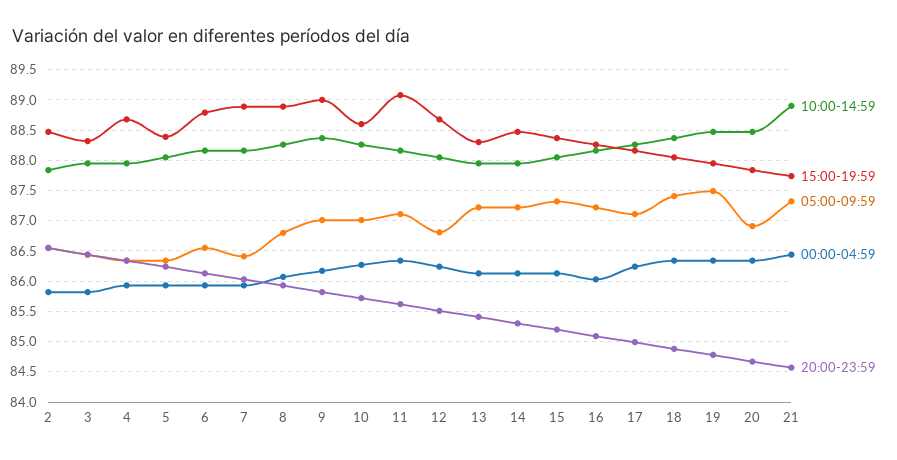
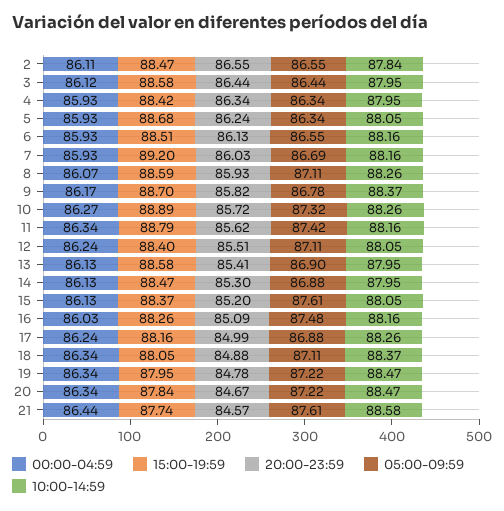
  {
    "10:00-14:59": {
      "2": 87.84,
      "3": 87.95,
      "4": 87.95,
      "5": 88.05,
      "6": 88.16,
      "7": 88.16,
      "8": 88.26,
      "9": 88.37,
      "10": 88.26,
      "11": 88.16,
      "12": 88.05,
      "13": 87.95,
      "14": 87.95,
      "15": 88.05,
      "16": 88.16,
      "17": 88.26,
      "18": 88.37,
      "19": 88.47,
      "20": 88.47,
-     "21": 88.9
+     "21": 88.58
    },
    "15:00-19:59": {
      "2": 88.47,
-     "3": 88.3,
+     "3": 88.58,
-     "4": 88.7,
+     "4": 88.42,
-     "5": 88.4,
+     "5": 88.68,
-     "6": 88.8,
+     "6": 88.51,
-     "7": 88.9,
+     "7": 89.2,
-     "8": 88.9,
+     "8": 88.59,
-     "9": 89,
+     "9": 88.7,
-     "10": 88.6,
+     "10": 88.89,
-     "11": 89.1,
+     "11": 88.79,
-     "12": 88.7,
+     "12": 88.4,
-     "13": 88.3,
+     "13": 88.58,
      "14": 88.47,
      "15": 88.37,
      "16": 88.26,
      "17": 88.16,
      "18": 88.05,
      "19": 87.95,
      "20": 87.84,
      "21": 87.74
    },
    "05:00-09:59": {
      "2": 86.55,
      "3": 86.44,
      "4": 86.34,
      "5": 86.34,
      "6": 86.55,
-     "7": 86.4,
+     "7": 86.69,
-     "8": 86.8,
+     "8": 87.11,
-     "9": 87,
+     "9": 86.78,
-     "10": 87,
+     "10": 87.32,
-     "11": 87.1,
+     "11": 87.42,
-     "12": 86.8,
+     "12": 87.11,
-     "13": 87.2,
+     "13": 86.9,
-     "14": 87.2,
+     "14": 86.88,
-     "15": 87.3,
+     "15": 87.61,
-     "16": 87.2,
+     "16": 87.48,
-     "17": 87.1,
+     "17": 86.88,
-     "18": 87.4,
+     "18": 87.11,
-     "19": 87.5,
+     "19": 87.22,
-     "20": 86.9,
+     "20": 87.22,
-     "21": 87.3
+     "21": 87.61
    },
    "00:00-04:59": {
-     "2": 85.8,
+     "2": 86.11,
-     "3": 85.8,
+     "3": 86.12,
      "4": 85.93,
      "5": 85.93,
      "6": 85.93,
      "7": 85.93,
      "8": 86.07,
      "9": 86.17,
      "10": 86.27,
      "11": 86.34,
      "12": 86.24,
      "13": 86.13,
      "14": 86.13,
      "15": 86.13,
      "16": 86.03,
      "17": 86.24,
      "18": 86.34,
      "19": 86.34,
      "20": 86.34,
      "21": 86.44
    },
    "20:00-23:59": {
      "2": 86.55,
      "3": 86.44,
      "4": 86.34,
      "5": 86.24,
      "6": 86.13,
      "7": 86.03,
      "8": 85.93,
      "9": 85.82,
      "10": 85.72,
      "11": 85.62,
      "12": 85.51,
      "13": 85.41,
      "14": 85.3,
      "15": 85.2,
      "16": 85.09,
      "17": 84.99,
      "18": 84.88,
      "19": 84.78,
      "20": 84.67,
      "21": 84.57
    }
  }

